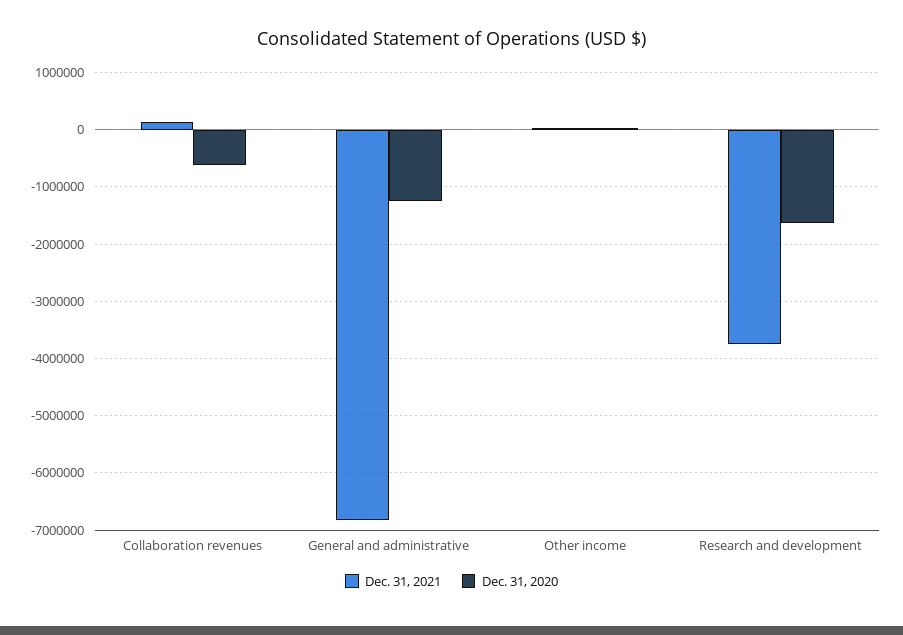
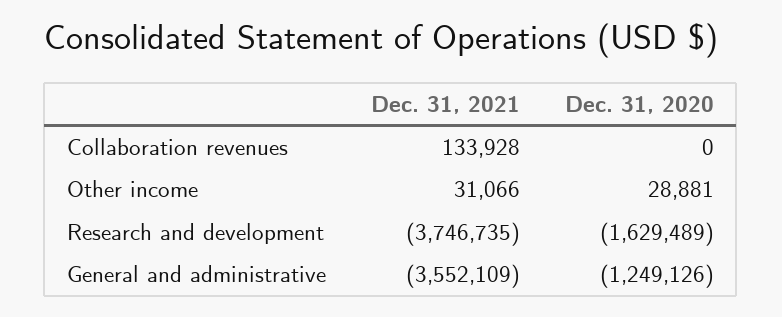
  {
    "Dec. 31, 2021": {
      "Collaboration revenues": 133928,
-     "General and administrative": -6800000,
+     "General and administrative": -3552109,
      "Other income": 31066,
      "Research and development": -3746735
    },
    "Dec. 31, 2020": {
-     "Collaboration revenues": -600000,
+     "Collaboration revenues": 0,
      "General and administrative": -1249126,
      "Other income": 28881,
      "Research and development": -1629489
    }
  }

